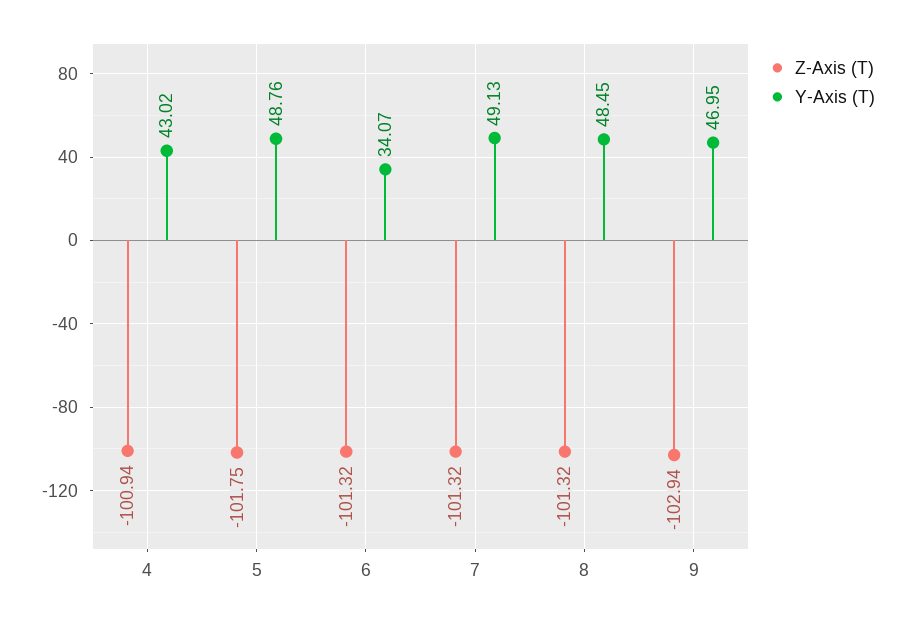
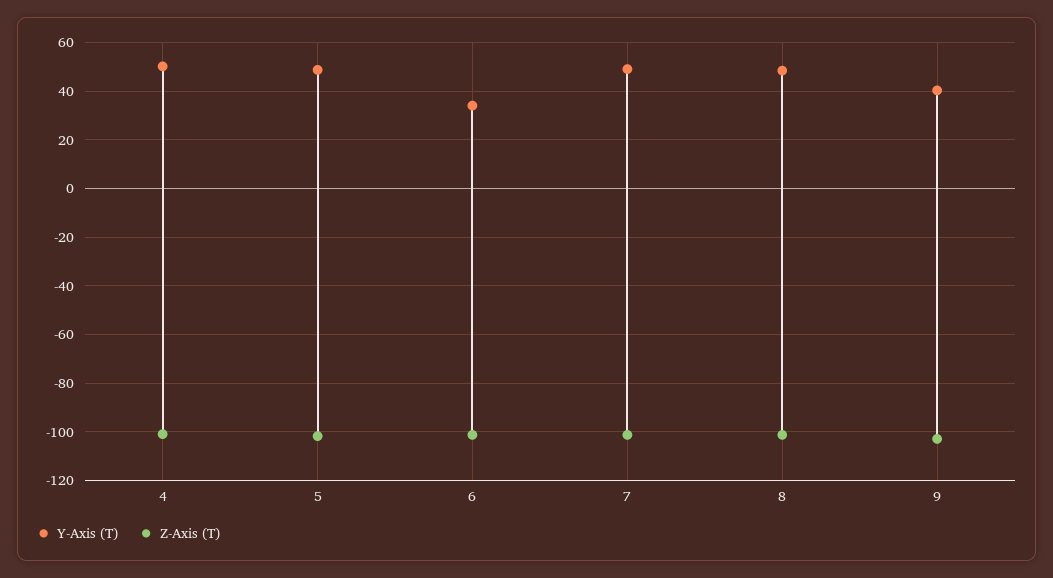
  {
    "Z-Axis (T)": {
      "4": -100.94,
      "5": -101.75,
      "6": -101.32,
      "7": -101.32,
      "8": -101.32,
      "9": -102.94
    },
    "Y-Axis (T)": {
-     "4": 43.02,
+     "4": 50,
      "5": 48.76,
      "6": 34.07,
      "7": 49.13,
      "8": 48.45,
-     "9": 46.95
+     "9": 40
    }
  }

